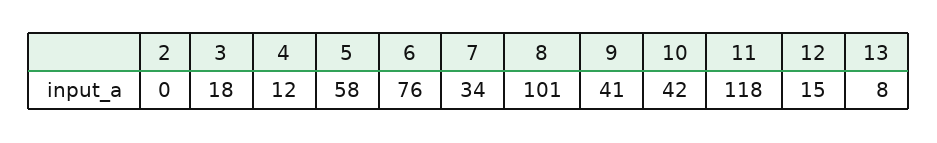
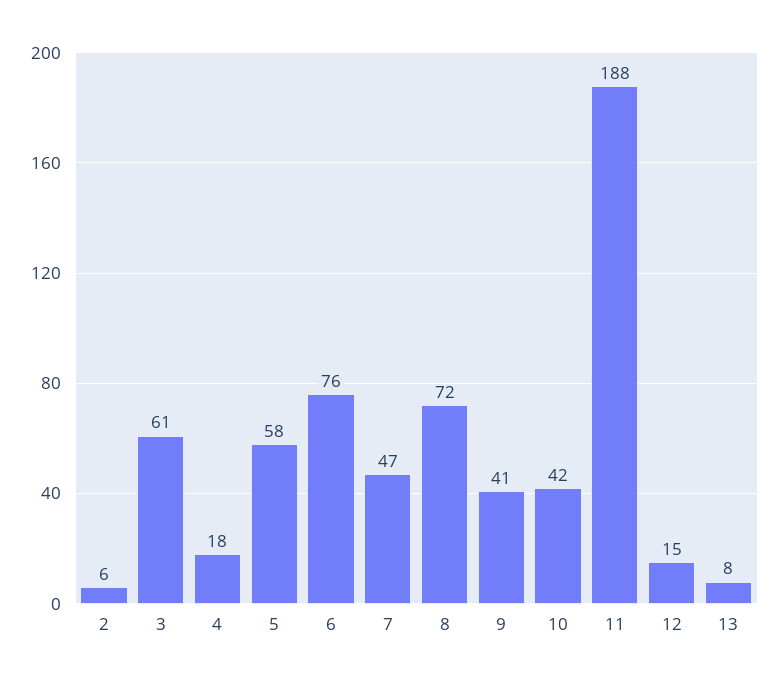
  {
-   "2": 0,
+   "2": 6,
-   "3": 18,
+   "3": 61,
-   "4": 12,
+   "4": 18,
    "5": 58,
    "6": 76,
-   "7": 34,
+   "7": 47,
-   "8": 101,
+   "8": 72,
    "9": 41,
    "10": 42,
-   "11": 118,
+   "11": 188,
    "12": 15,
    "13": 8
  }

